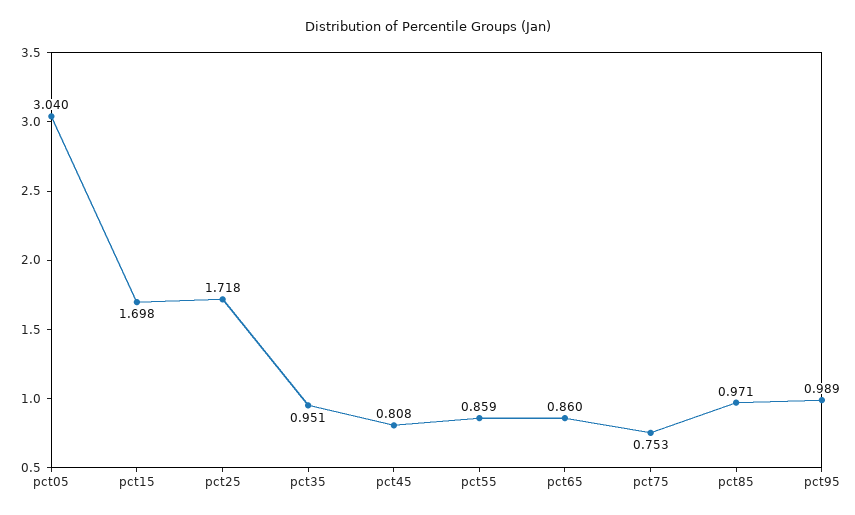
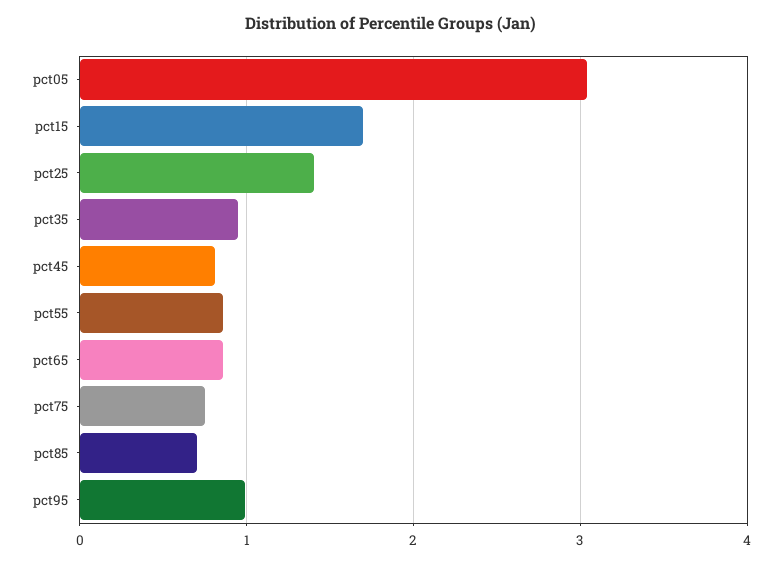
  {
    "pct05": 3.04,
    "pct15": 1.698,
-   "pct25": 1.718,
+   "pct25": 1.4,
    "pct35": 0.951,
    "pct45": 0.808,
    "pct55": 0.859,
    "pct65": 0.86,
    "pct75": 0.753,
-   "pct85": 0.971,
+   "pct85": 0.7,
    "pct95": 0.989
  }

